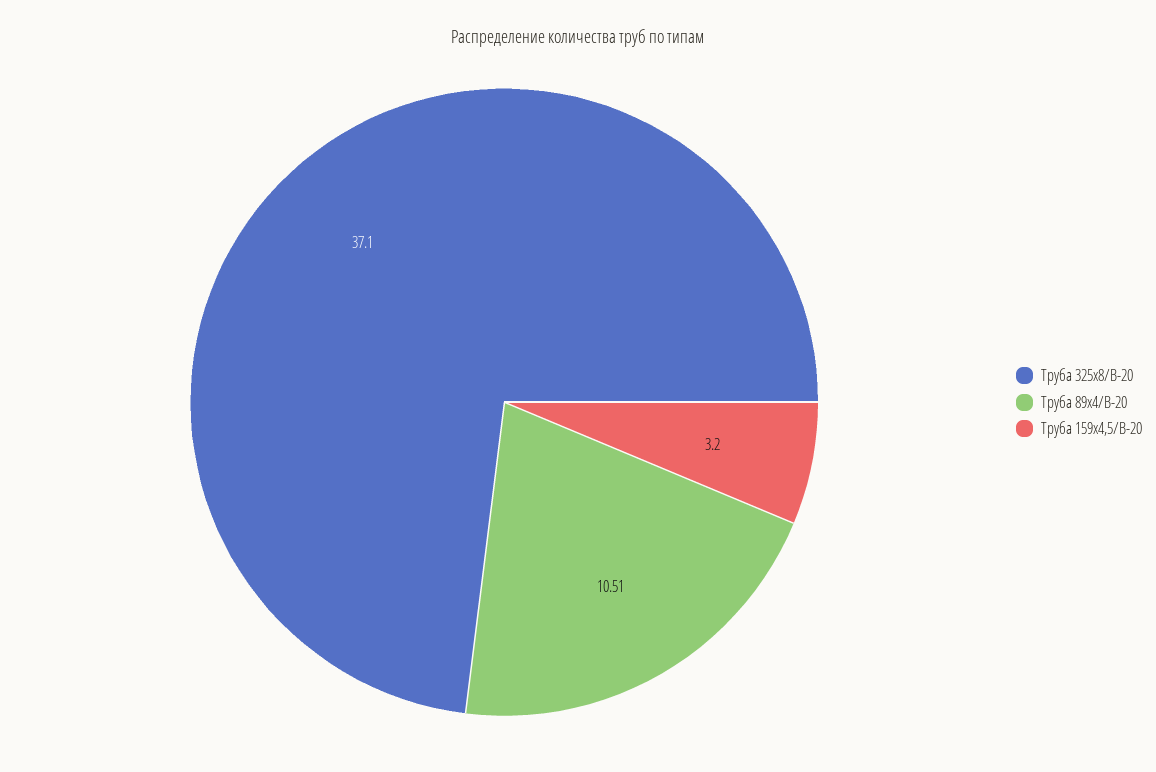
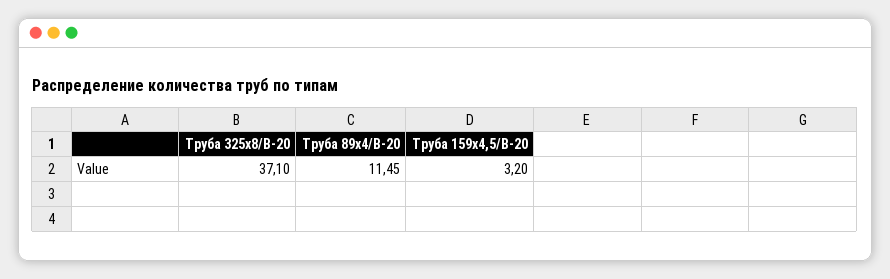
  {
    "Труба 325х8/В-20": 37.1,
-   "Труба 89х4/В-20": 10.51,
+   "Труба 89х4/В-20": 11.45,
    "Труба 159х4,5/В-20": 3.2
  }

